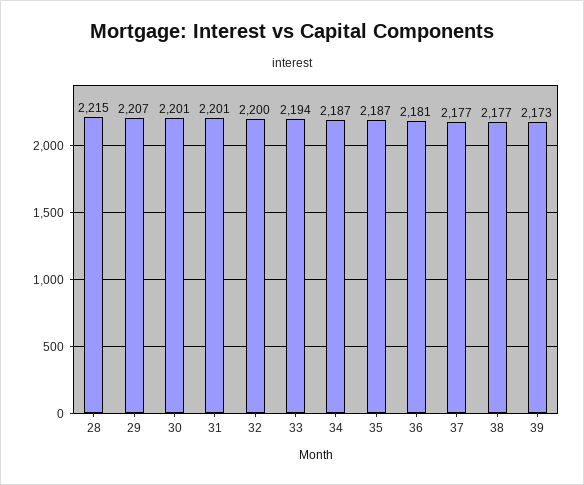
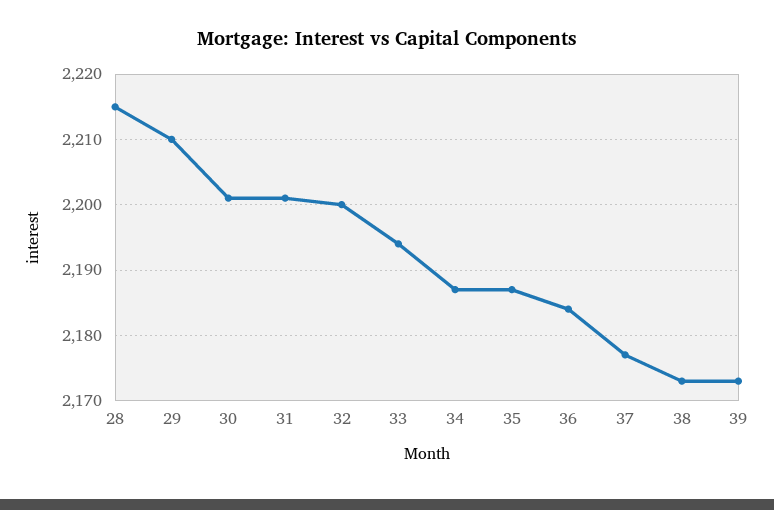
  {
    "28": 2215,
-   "29": 2207,
+   "29": 2210,
    "30": 2201,
    "31": 2201,
    "32": 2200,
    "33": 2194,
    "34": 2187,
    "35": 2187,
-   "36": 2181,
+   "36": 2184,
    "37": 2177,
-   "38": 2177,
+   "38": 2173,
    "39": 2173
  }

